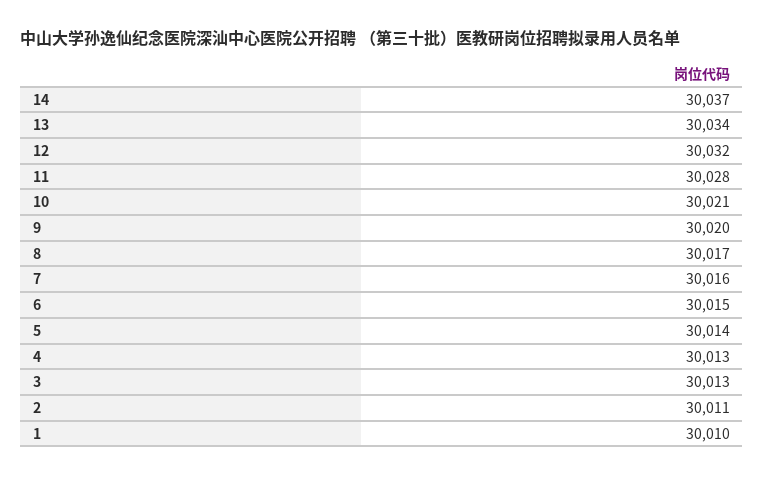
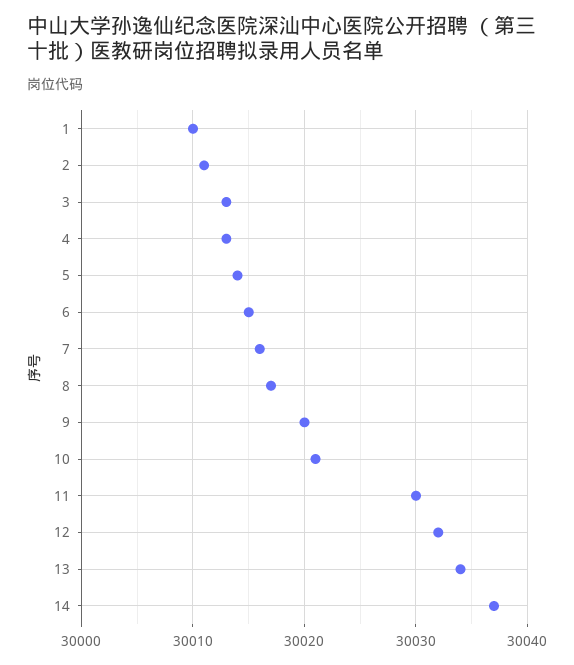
  {
    "14": 30037,
    "13": 30034,
    "12": 30032,
-   "11": 30028,
+   "11": 30030,
    "10": 30021,
    "9": 30020,
    "8": 30017,
    "7": 30016,
    "6": 30015,
    "5": 30014,
    "4": 30013,
    "3": 30013,
    "2": 30011,
    "1": 30010
  }

